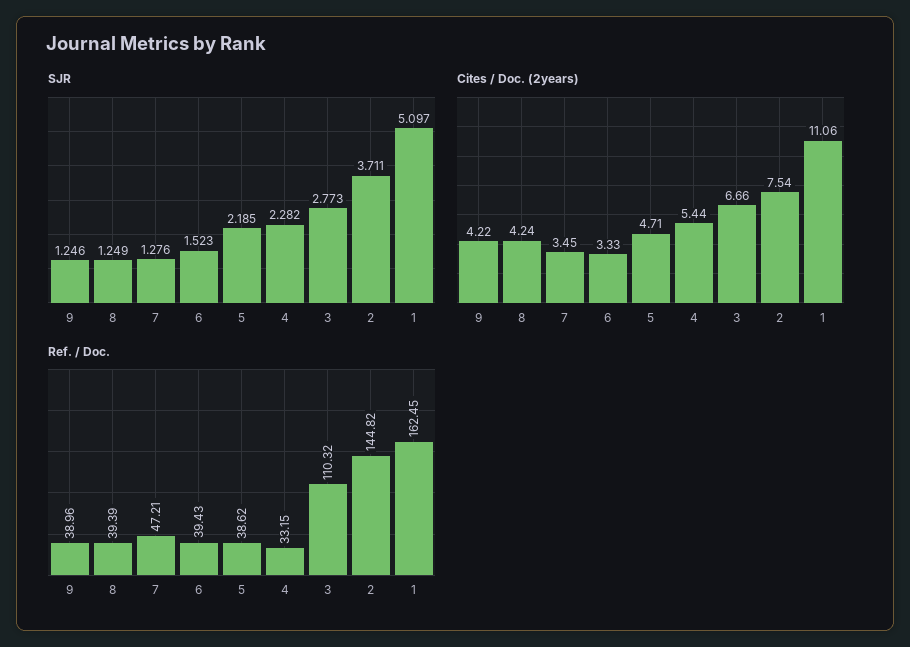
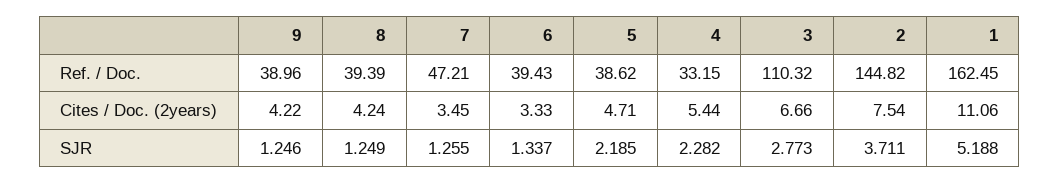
  {
    "SJR": {
      "9": 1.246,
      "8": 1.249,
-     "7": 1.276,
+     "7": 1.255,
-     "6": 1.523,
+     "6": 1.337,
      "5": 2.185,
      "4": 2.282,
      "3": 2.773,
      "2": 3.711,
-     "1": 5.097
+     "1": 5.188
    },
    "Cites / Doc. (2years)": {
      "9": 4.22,
      "8": 4.24,
      "7": 3.45,
      "6": 3.33,
      "5": 4.71,
      "4": 5.44,
      "3": 6.66,
      "2": 7.54,
      "1": 11.06
    },
    "Ref. / Doc.": {
      "9": 38.96,
      "8": 39.39,
      "7": 47.21,
      "6": 39.43,
      "5": 38.62,
      "4": 33.15,
      "3": 110.32,
      "2": 144.82,
      "1": 162.45
    }
  }

